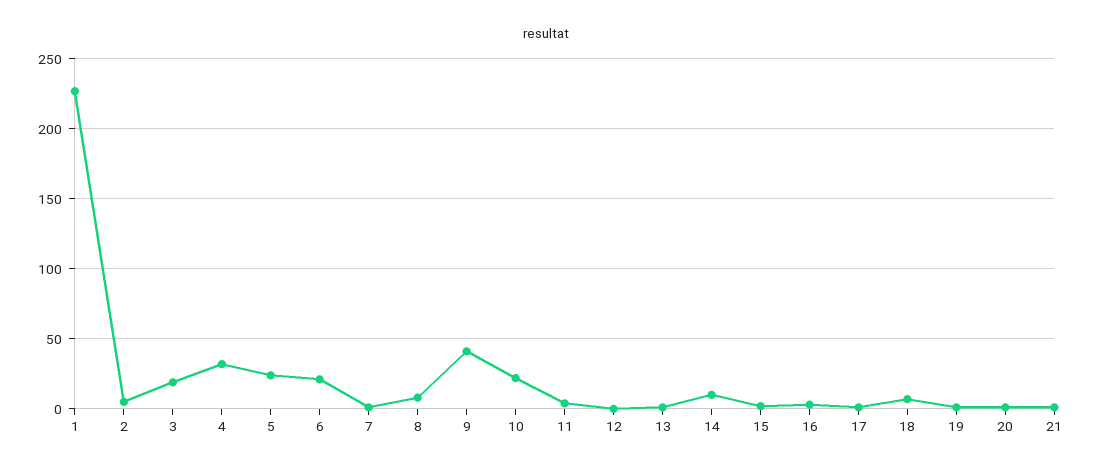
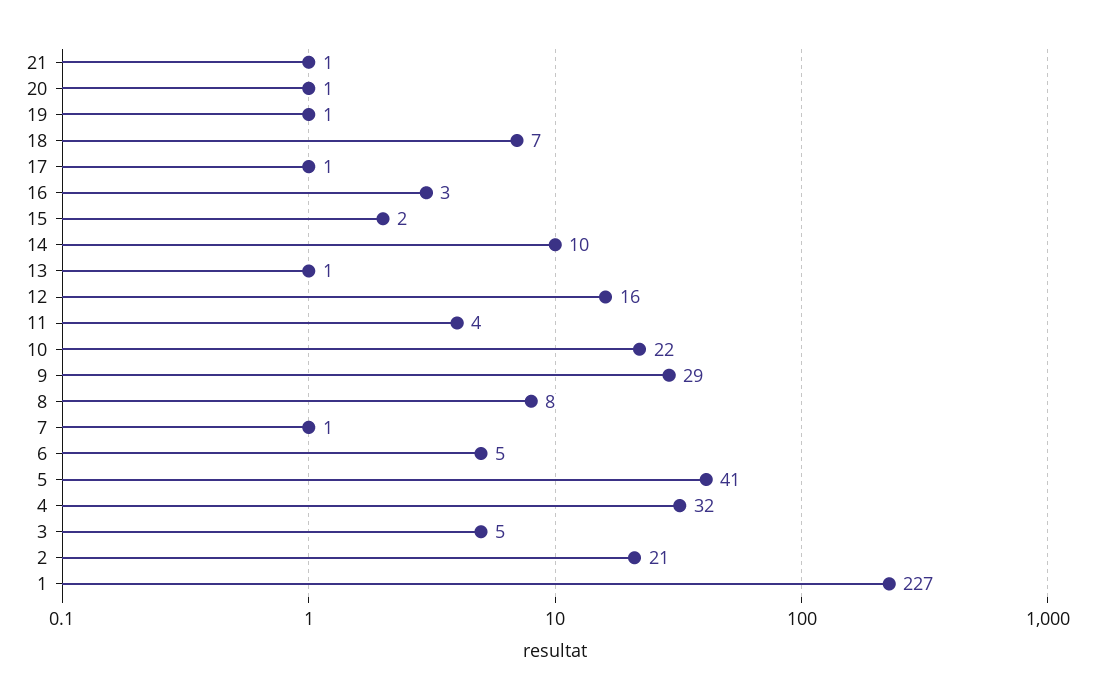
  {
    "1": 227,
-   "2": 5,
+   "2": 21,
-   "3": 20,
+   "3": 5,
    "4": 32,
-   "5": 25,
+   "5": 41,
-   "6": 20,
+   "6": 5,
    "7": 1,
    "8": 8,
-   "9": 40,
+   "9": 29,
    "10": 22,
    "11": 4,
-   "12": 0,
+   "12": 16,
    "13": 1,
    "14": 10,
    "15": 2,
    "16": 3,
    "17": 1,
    "18": 7,
    "19": 1,
    "20": 1,
    "21": 1
  }

